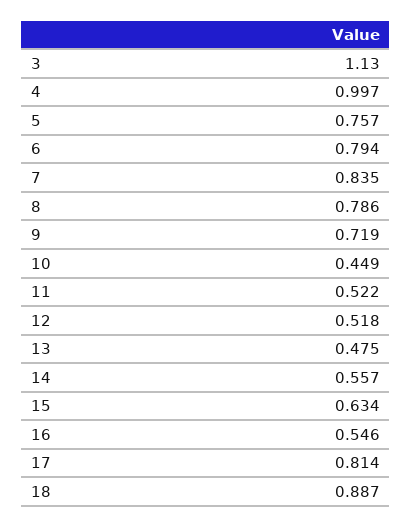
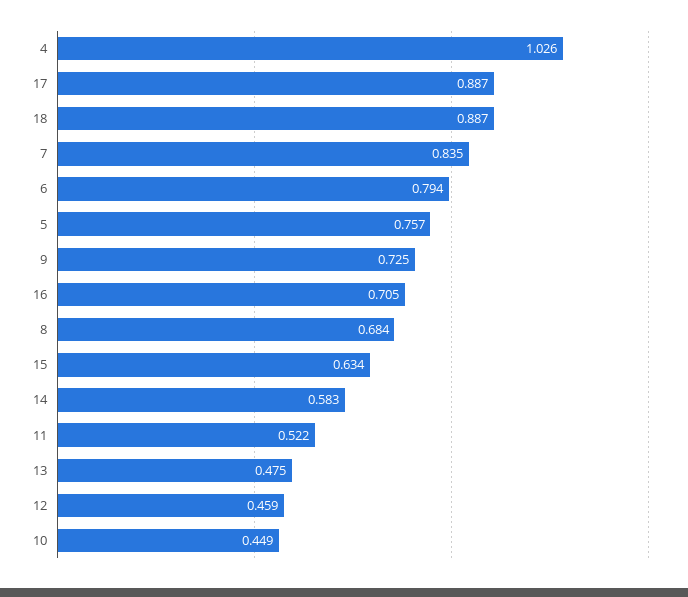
  {
-   "3": 1.13,
-   "4": 0.997,
+   "4": 1.026,
    "5": 0.757,
    "6": 0.794,
    "7": 0.835,
-   "8": 0.786,
+   "8": 0.684,
-   "9": 0.719,
+   "9": 0.725,
    "10": 0.449,
    "11": 0.522,
-   "12": 0.518,
+   "12": 0.459,
    "13": 0.475,
-   "14": 0.557,
+   "14": 0.583,
    "15": 0.634,
-   "16": 0.546,
+   "16": 0.705,
-   "17": 0.814,
+   "17": 0.887,
    "18": 0.887
  }

